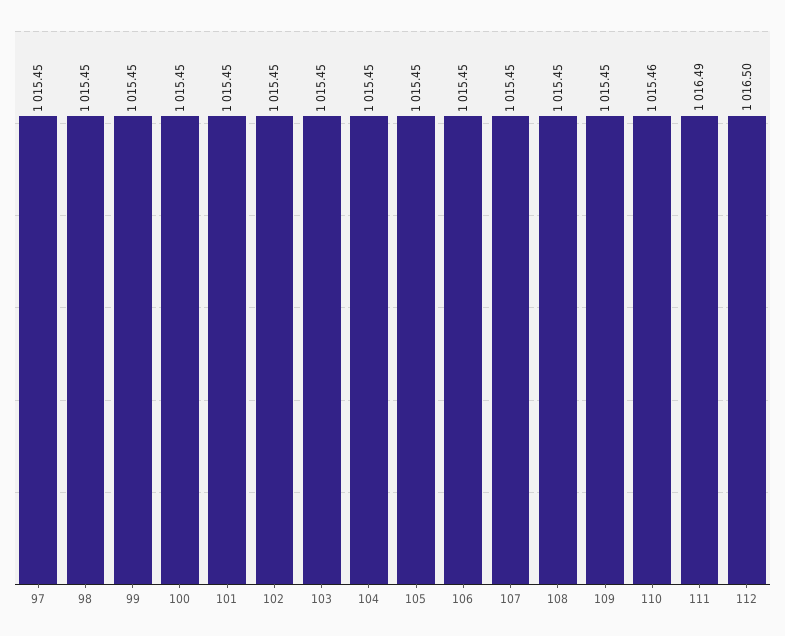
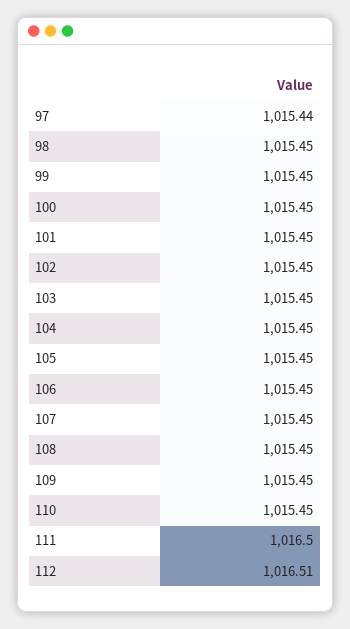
  {
-   "97": 1015.45,
+   "97": 1015.44,
    "98": 1015.45,
    "99": 1015.45,
    "100": 1015.45,
    "101": 1015.45,
    "102": 1015.45,
    "103": 1015.45,
    "104": 1015.45,
    "105": 1015.45,
    "106": 1015.45,
    "107": 1015.45,
    "108": 1015.45,
    "109": 1015.45,
-   "110": 1015.46,
+   "110": 1015.45,
-   "111": 1016.49,
+   "111": 1016.5,
-   "112": 1016.5
+   "112": 1016.51
  }

